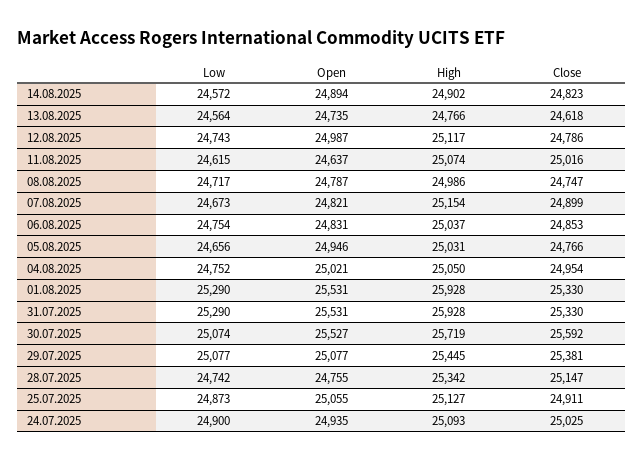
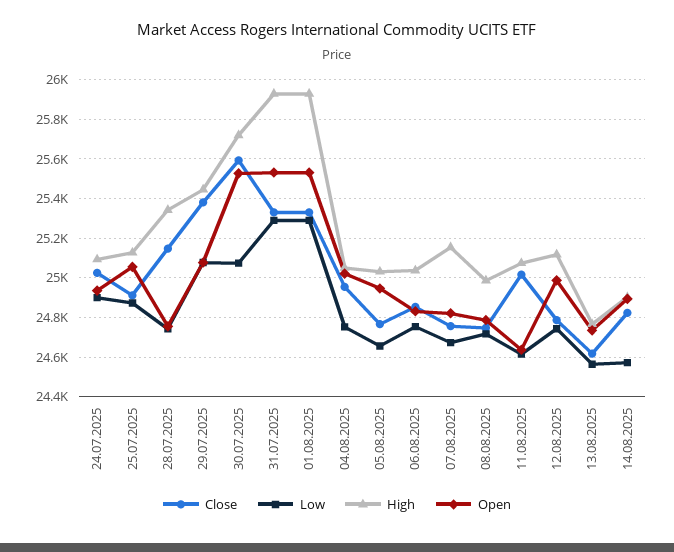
  {
    "Low": {
      "14.08.2025": 24572,
      "13.08.2025": 24564,
      "12.08.2025": 24743,
      "11.08.2025": 24615,
      "08.08.2025": 24717,
      "07.08.2025": 24673,
      "06.08.2025": 24754,
      "05.08.2025": 24656,
      "04.08.2025": 24752,
      "01.08.2025": 25290,
      "31.07.2025": 25290,
      "30.07.2025": 25074,
      "29.07.2025": 25077,
      "28.07.2025": 24742,
      "25.07.2025": 24873,
      "24.07.2025": 24900
    },
    "Open": {
      "14.08.2025": 24894,
      "13.08.2025": 24735,
      "12.08.2025": 24987,
      "11.08.2025": 24637,
      "08.08.2025": 24787,
      "07.08.2025": 24821,
      "06.08.2025": 24831,
      "05.08.2025": 24946,
      "04.08.2025": 25021,
      "01.08.2025": 25531,
      "31.07.2025": 25531,
      "30.07.2025": 25527,
      "29.07.2025": 25077,
      "28.07.2025": 24755,
      "25.07.2025": 25055,
      "24.07.2025": 24935
    },
    "High": {
      "14.08.2025": 24902,
      "13.08.2025": 24766,
      "12.08.2025": 25117,
      "11.08.2025": 25074,
      "08.08.2025": 24986,
      "07.08.2025": 25154,
      "06.08.2025": 25037,
      "05.08.2025": 25031,
      "04.08.2025": 25050,
      "01.08.2025": 25928,
      "31.07.2025": 25928,
      "30.07.2025": 25719,
      "29.07.2025": 25445,
      "28.07.2025": 25342,
      "25.07.2025": 25127,
      "24.07.2025": 25093
    },
    "Close": {
      "14.08.2025": 24823,
      "13.08.2025": 24618,
      "12.08.2025": 24786,
      "11.08.2025": 25016,
      "08.08.2025": 24747,
-     "07.08.2025": 24899,
+     "07.08.2025": 24750,
      "06.08.2025": 24853,
      "05.08.2025": 24766,
      "04.08.2025": 24954,
      "01.08.2025": 25330,
      "31.07.2025": 25330,
      "30.07.2025": 25592,
      "29.07.2025": 25381,
      "28.07.2025": 25147,
      "25.07.2025": 24911,
      "24.07.2025": 25025
    }
  }

